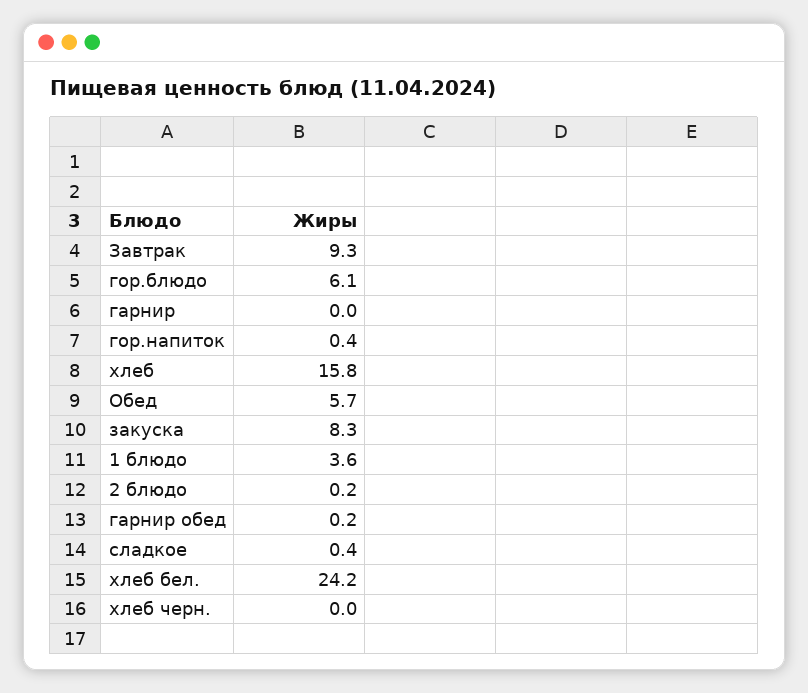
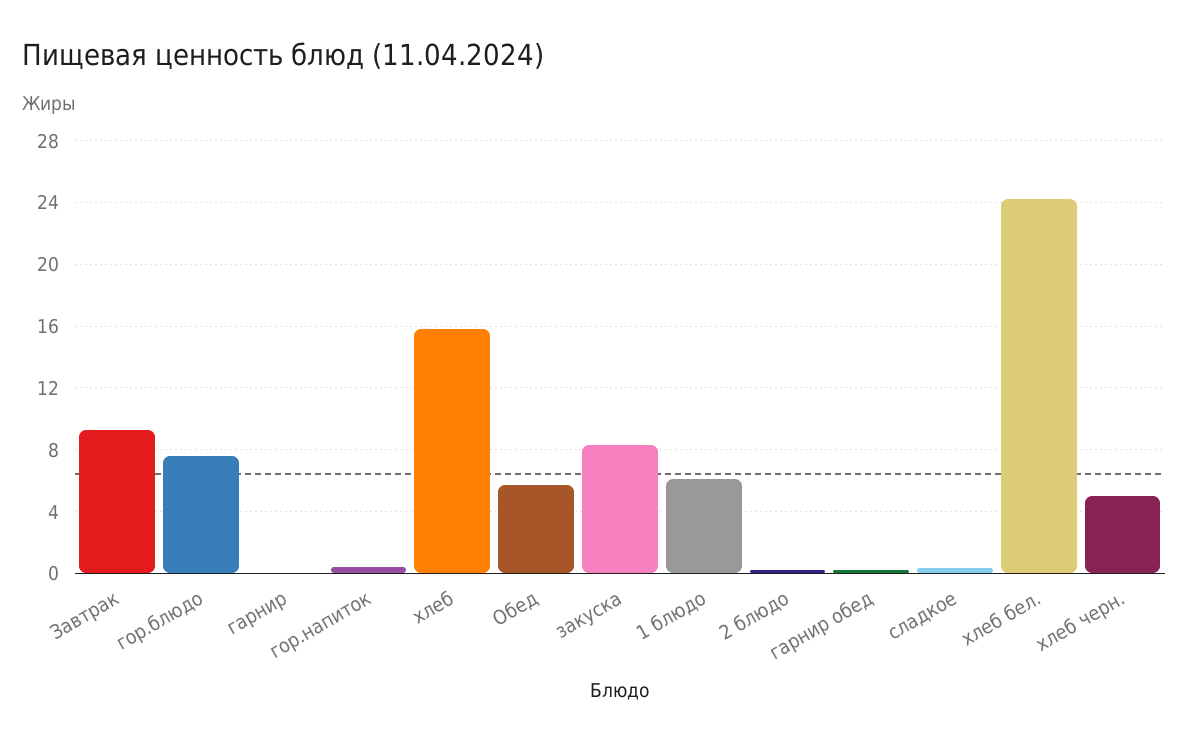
  {
    "Завтрак": 9.3,
-   "гор.блюдо": 6.1,
+   "гор.блюдо": 7.5,
    "гарнир": 0,
    "гор.напиток": 0.4,
    "хлеб": 15.8,
    "Обед": 5.7,
    "закуска": 8.3,
-   "1 блюдо": 3.6,
+   "1 блюдо": 6,
    "2 блюдо": 0.2,
    "гарнир обед": 0.2,
    "сладкое": 0.4,
    "хлеб бел.": 24.2,
-   "хлеб черн.": 0
+   "хлеб черн.": 5
  }

